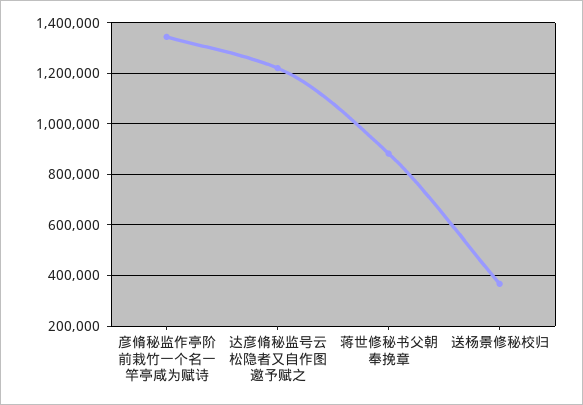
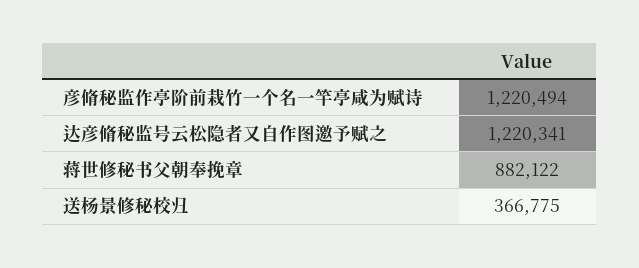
  {
-   "彦脩秘监作亭阶前栽竹一个名一竿亭咸为赋诗": 1350000,
+   "彦脩秘监作亭阶前栽竹一个名一竿亭咸为赋诗": 1220494,
    "达彦脩秘监号云松隐者又自作图邀予赋之": 1220341,
    "蒋世修秘书父朝奉挽章": 882122,
    "送杨景修秘校归": 366775
  }

